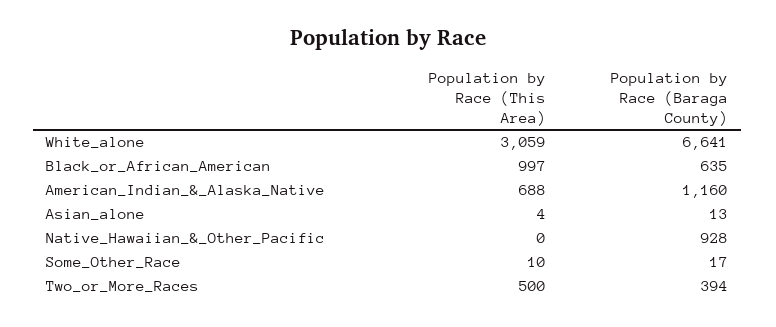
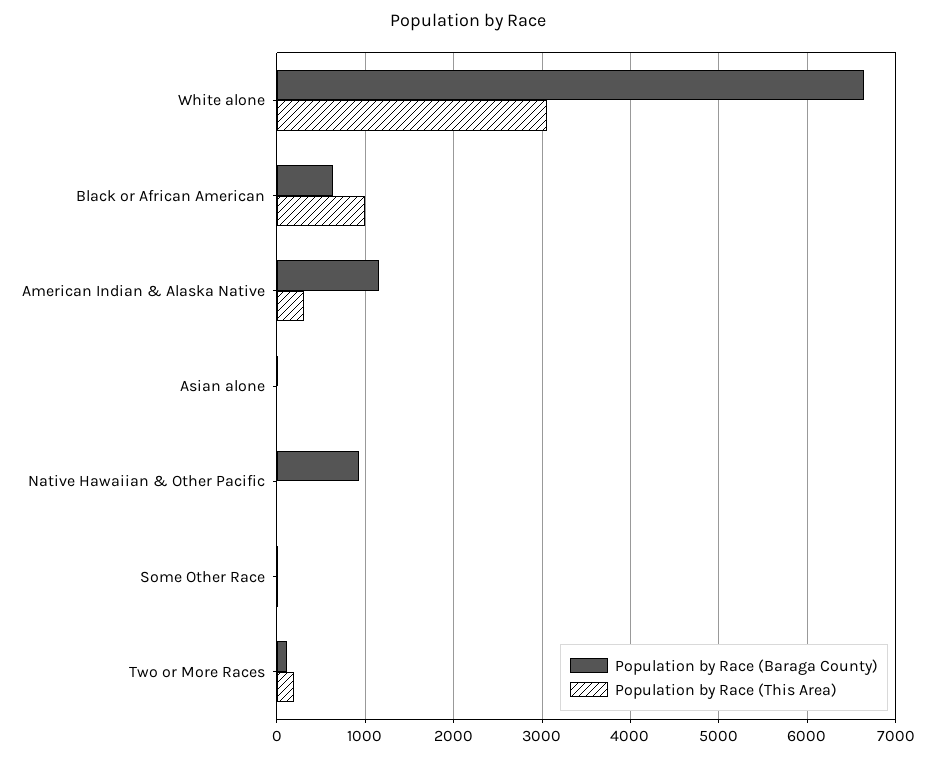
  {
    "Population by Race (This Area)": {
      "White_alone": 3059,
      "Black_or_African_American": 997,
-     "American_Indian_&_Alaska_Native": 688,
+     "American_Indian_&_Alaska_Native": 300,
      "Asian_alone": 4,
      "Native_Hawaiian_&_Other_Pacific": 0,
      "Some_Other_Race": 10,
-     "Two_or_More_Races": 500
+     "Two_or_More_Races": 200
    },
    "Population by Race (Baraga County)": {
      "White_alone": 6641,
      "Black_or_African_American": 635,
      "American_Indian_&_Alaska_Native": 1160,
      "Asian_alone": 13,
      "Native_Hawaiian_&_Other_Pacific": 928,
      "Some_Other_Race": 17,
-     "Two_or_More_Races": 394
+     "Two_or_More_Races": 100
    }
  }

